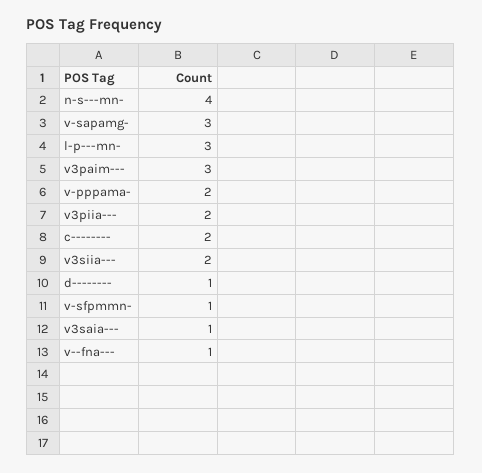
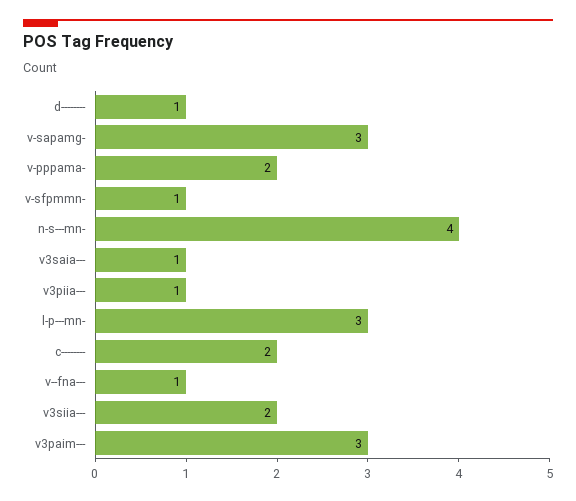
  {
    "n-s---mn-": 4,
    "v-sapamg-": 3,
    "l-p---mn-": 3,
    "v3paim---": 3,
    "v-pppama-": 2,
-   "v3piia---": 2,
+   "v3piia---": 1,
    "c--------": 2,
    "v3siia---": 2,
    "d--------": 1,
    "v-sfpmmn-": 1,
    "v3saia---": 1,
    "v--fna---": 1
  }

